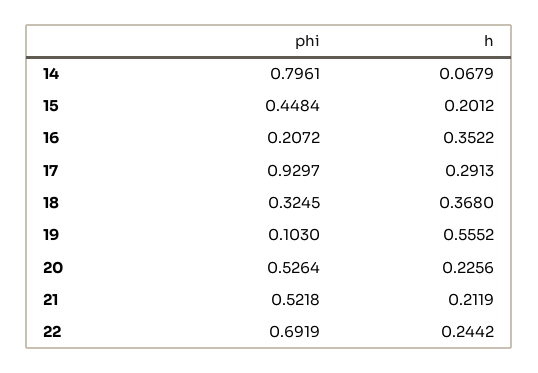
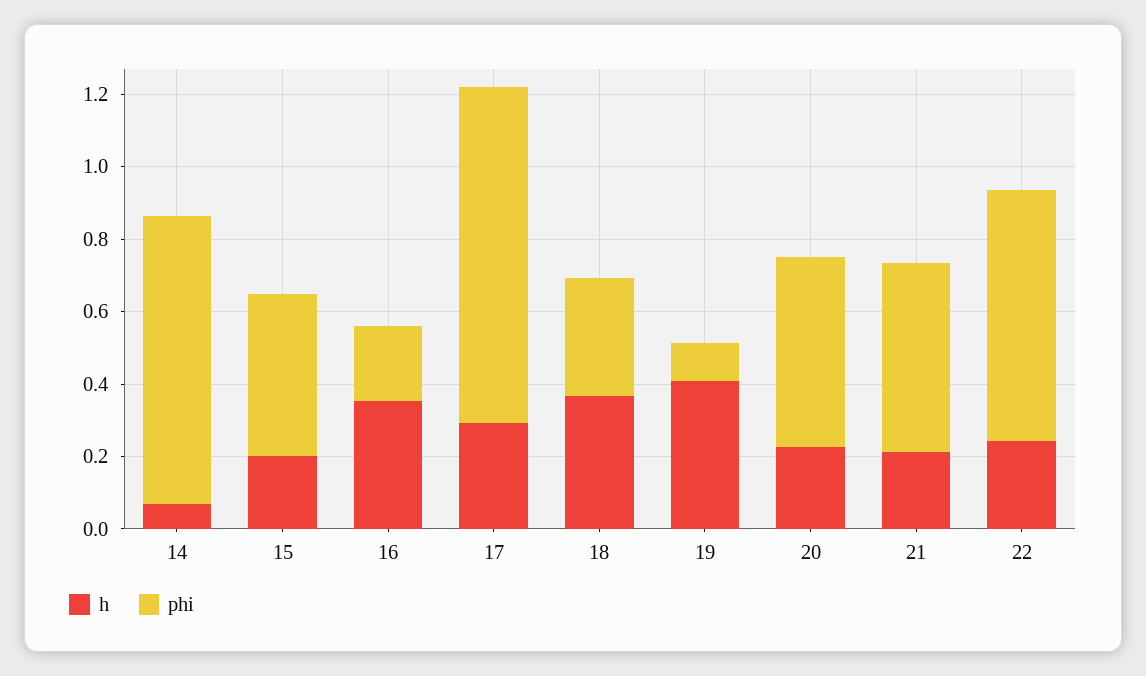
  {
    "phi": {
      "14": 0.7961,
      "15": 0.4484,
      "16": 0.2072,
      "17": 0.9297,
      "18": 0.3245,
      "19": 0.103,
      "20": 0.5264,
      "21": 0.5218,
      "22": 0.6919
    },
    "h": {
      "14": 0.0679,
      "15": 0.2012,
      "16": 0.3522,
      "17": 0.2913,
      "18": 0.368,
-     "19": 0.5552,
+     "19": 0.4,
      "20": 0.2256,
      "21": 0.2119,
      "22": 0.2442
    }
  }

